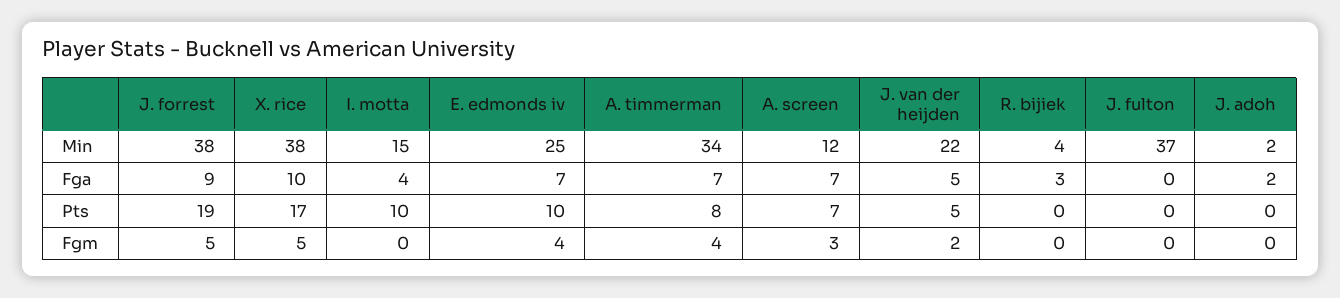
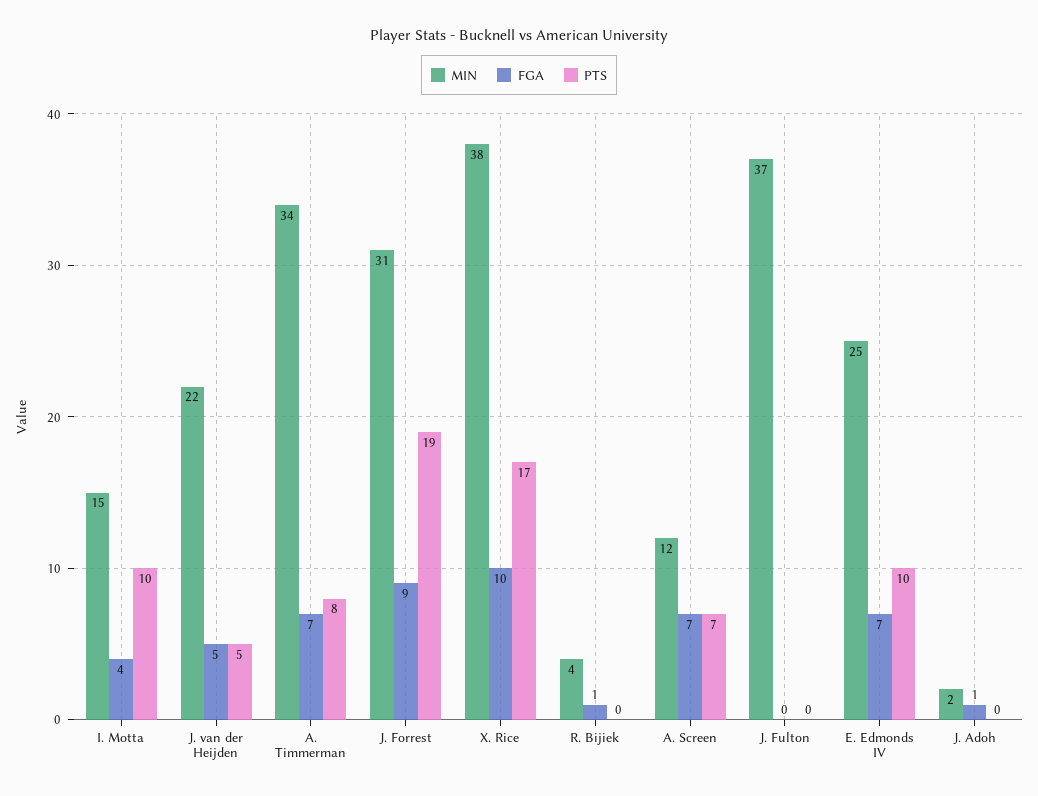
  {
    "Min": {
-     "J. forrest": 38,
+     "J. forrest": 31,
      "X. rice": 38,
      "I. motta": 15,
      "E. edmonds iv": 25,
      "A. timmerman": 34,
      "A. screen": 12,
      "J. van der heijden": 22,
      "R. bijiek": 4,
      "J. fulton": 37,
      "J. adoh": 2
    },
    "Fga": {
      "J. forrest": 9,
      "X. rice": 10,
      "I. motta": 4,
      "E. edmonds iv": 7,
      "A. timmerman": 7,
      "A. screen": 7,
      "J. van der heijden": 5,
-     "R. bijiek": 3,
+     "R. bijiek": 1,
      "J. fulton": 0,
-     "J. adoh": 2
+     "J. adoh": 1
    },
    "Pts": {
      "J. forrest": 19,
      "X. rice": 17,
      "I. motta": 10,
      "E. edmonds iv": 10,
      "A. timmerman": 8,
      "A. screen": 7,
      "J. van der heijden": 5,
      "R. bijiek": 0,
      "J. fulton": 0,
      "J. adoh": 0
-   },
+   }
-   "Fgm": {
-     "J. forrest": 5,
-     "X. rice": 5,
-     "I. motta": 0,
-     "E. edmonds iv": 4,
-     "A. timmerman": 4,
-     "A. screen": 3,
-     "J. van der heijden": 2,
-     "R. bijiek": 0,
-     "J. fulton": 0,
-     "J. adoh": 0
-   }
  }

